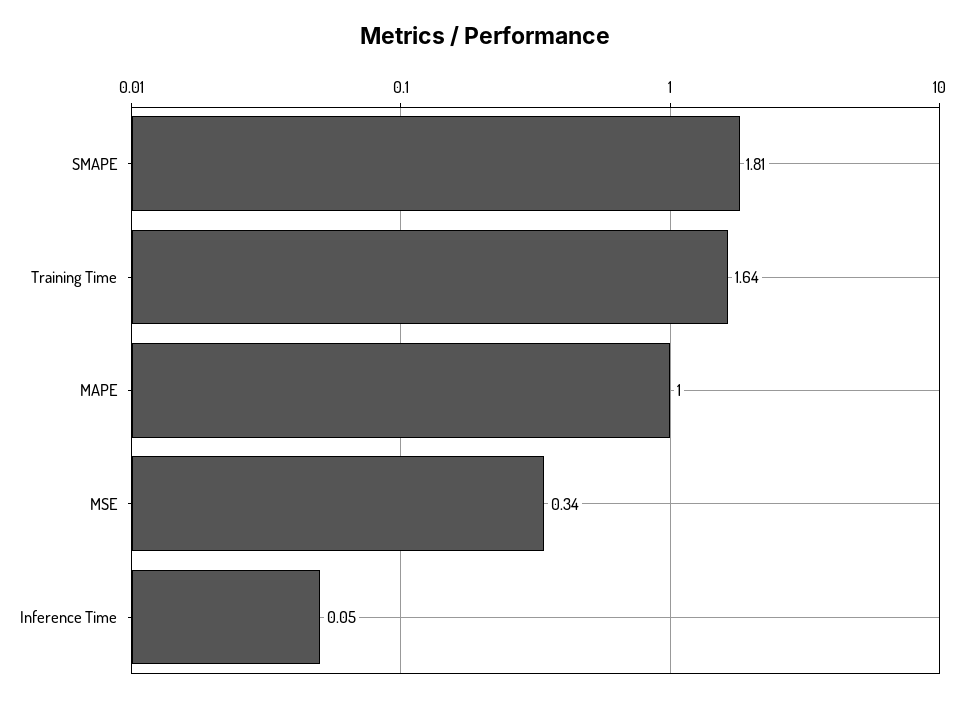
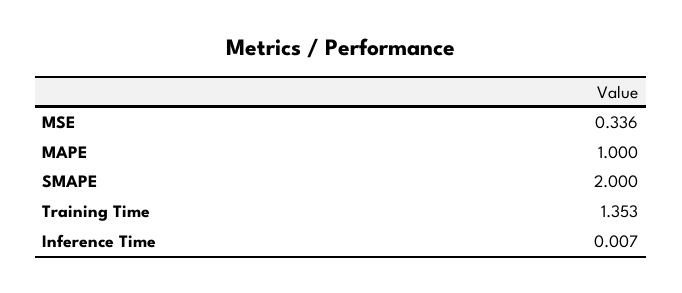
  {
-   "SMAPE": 1.81,
+   "SMAPE": 2,
-   "Training Time": 1.64,
+   "Training Time": 1.353,
    "MAPE": 1,
    "MSE": 0.336,
-   "Inference Time": 0.05
+   "Inference Time": 0.007
  }

